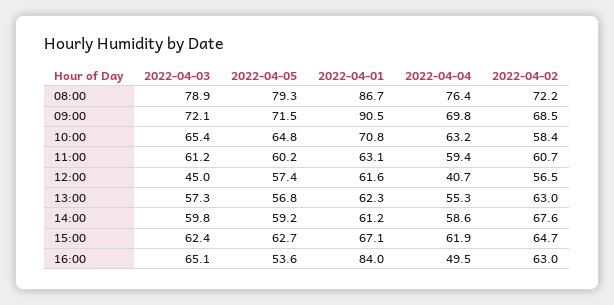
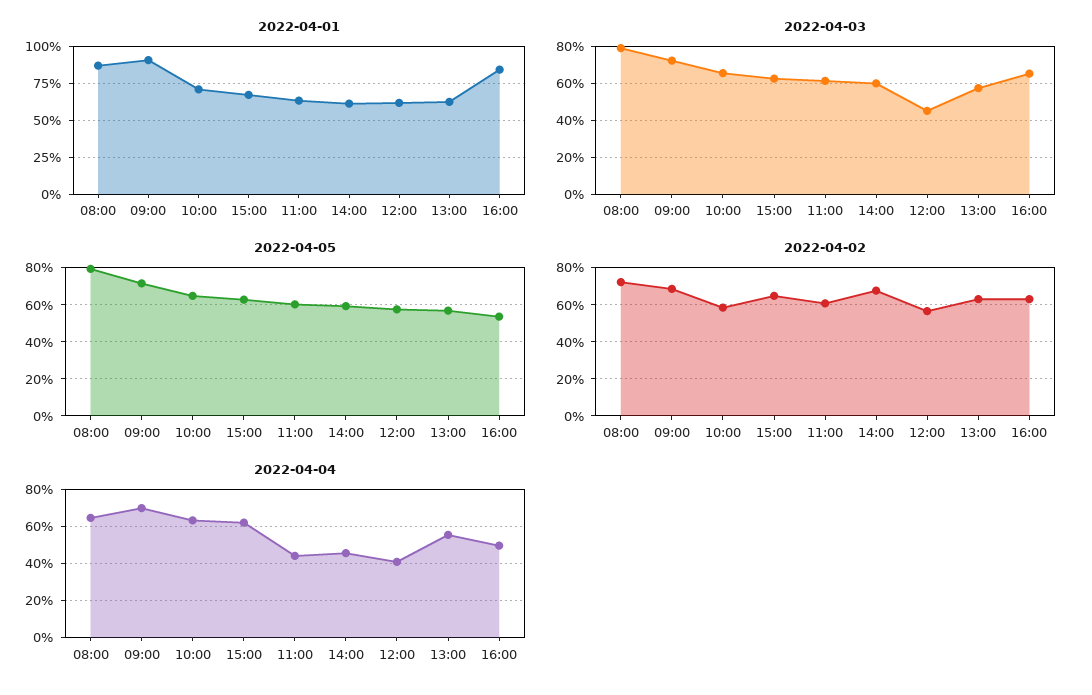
  {
    "2022-04-03": {
      "08:00": 78.9,
      "09:00": 72.1,
      "10:00": 65.4,
      "11:00": 61.2,
      "12:00": 45,
      "13:00": 57.3,
      "14:00": 59.8,
      "15:00": 62.4,
      "16:00": 65.1
    },
    "2022-04-05": {
      "08:00": 79.3,
      "09:00": 71.5,
      "10:00": 64.8,
      "11:00": 60.2,
      "12:00": 57.4,
      "13:00": 56.8,
      "14:00": 59.2,
      "15:00": 62.7,
      "16:00": 53.6
    },
    "2022-04-01": {
      "08:00": 86.7,
      "09:00": 90.5,
      "10:00": 70.8,
      "11:00": 63.1,
      "12:00": 61.6,
      "13:00": 62.3,
      "14:00": 61.2,
      "15:00": 67.1,
      "16:00": 84
    },
    "2022-04-04": {
-     "08:00": 76.4,
+     "08:00": 65,
      "09:00": 69.8,
      "10:00": 63.2,
-     "11:00": 59.4,
+     "11:00": 45,
      "12:00": 40.7,
      "13:00": 55.3,
-     "14:00": 58.6,
+     "14:00": 45,
      "15:00": 61.9,
      "16:00": 49.5
    },
    "2022-04-02": {
      "08:00": 72.2,
      "09:00": 68.5,
      "10:00": 58.4,
      "11:00": 60.7,
      "12:00": 56.5,
      "13:00": 63,
      "14:00": 67.6,
      "15:00": 64.7,
      "16:00": 63
    }
  }

